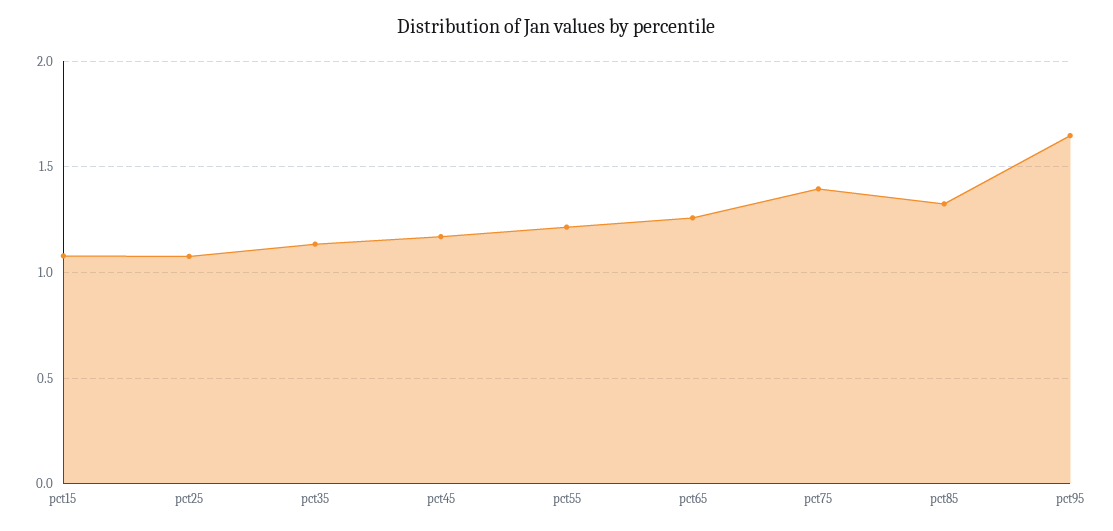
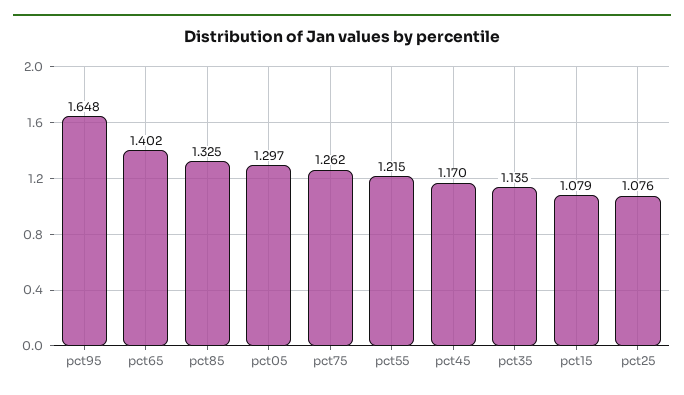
  {
    "pct15": 1.079,
    "pct25": 1.076,
    "pct35": 1.135,
    "pct45": 1.17,
    "pct55": 1.215,
-   "pct65": 1.25,
+   "pct65": 1.402,
-   "pct75": 1.4,
+   "pct75": 1.262,
    "pct85": 1.325,
-   "pct95": 1.648
+   "pct95": 1.648,
+   "pct05": 1.297
  }

